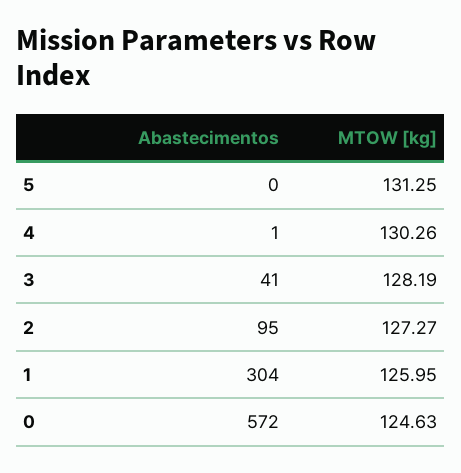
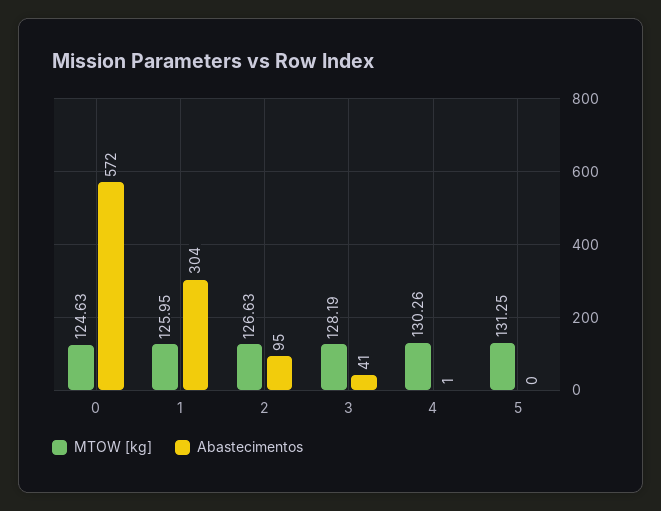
  {
    "Abastecimentos": {
      "5": 0,
      "4": 1,
      "3": 41,
      "2": 95,
      "1": 304,
      "0": 572
    },
    "MTOW [kg]": {
      "5": 131.25,
      "4": 130.26,
      "3": 128.19,
-     "2": 127.27,
+     "2": 126.63,
      "1": 125.95,
      "0": 124.63
    }
  }

